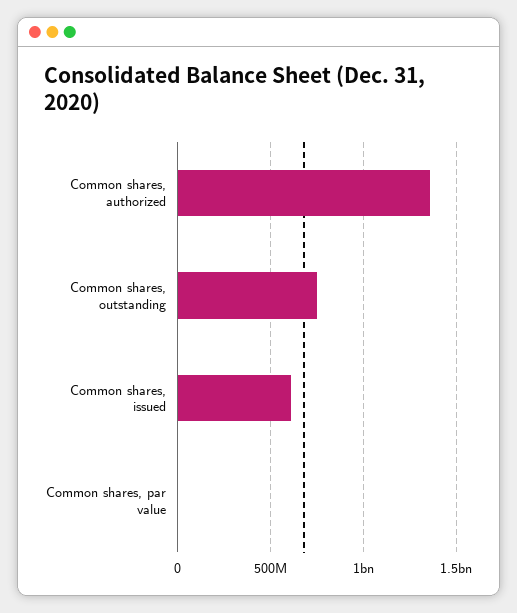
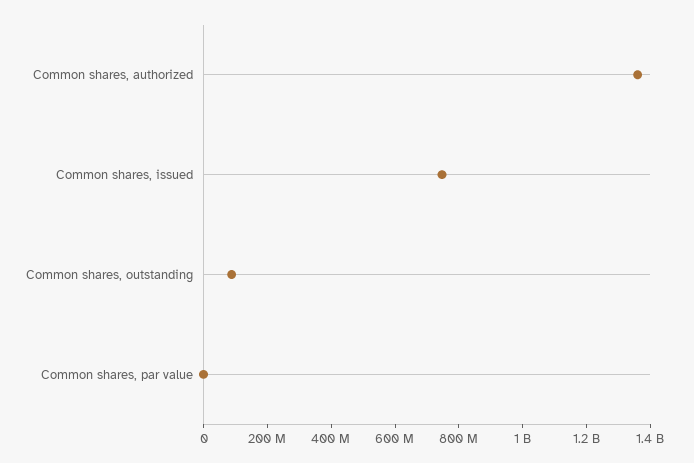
  {
    "Common shares, authorized": 1350000000,
-   "Common shares, outstanding": 750000000,
+   "Common shares, outstanding": 100000000,
-   "Common shares, issued": 600000000,
+   "Common shares, issued": 750000000,
    "Common shares, par value": 0
  }

